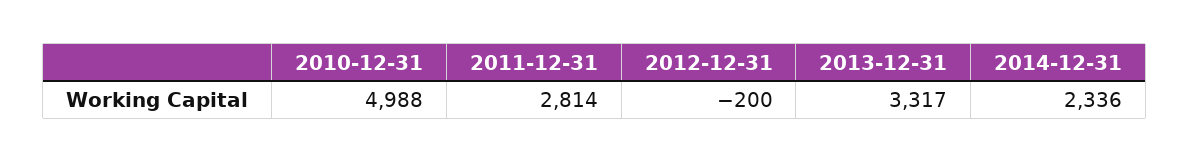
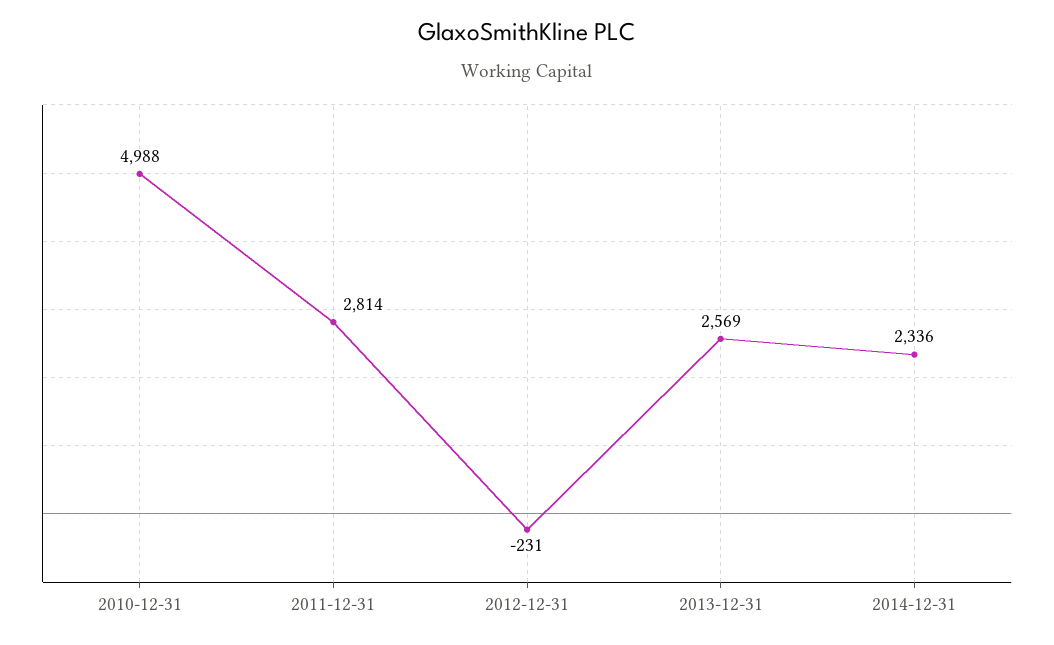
  {
    "2010-12-31": 4988,
    "2011-12-31": 2814,
-   "2012-12-31": -200,
+   "2012-12-31": -231,
-   "2013-12-31": 3317,
+   "2013-12-31": 2569,
    "2014-12-31": 2336
  }

